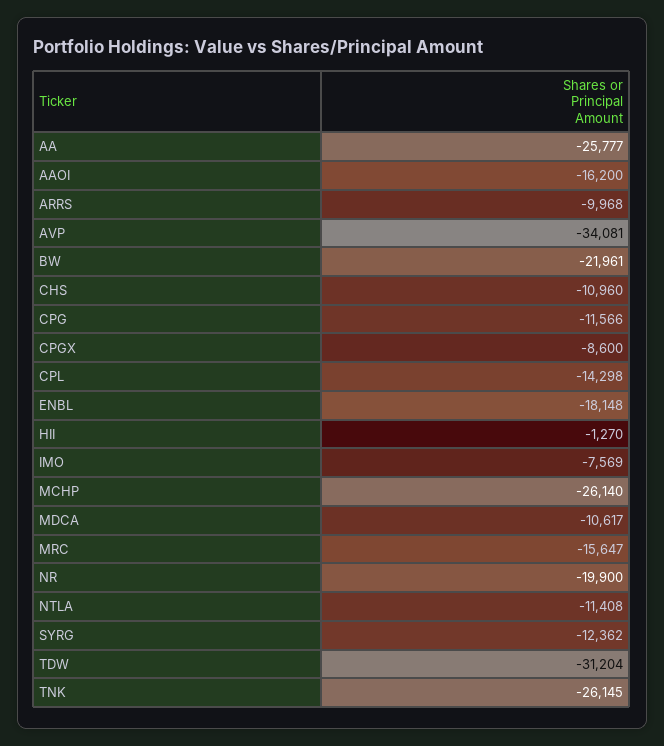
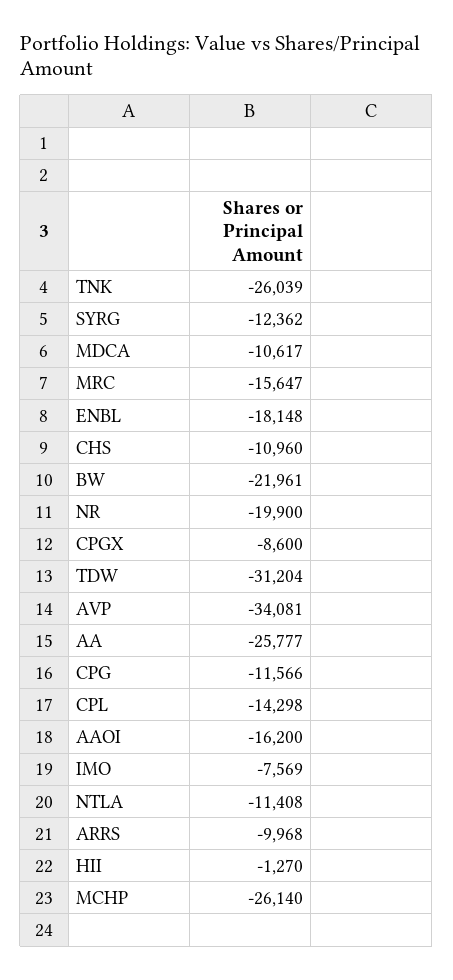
  {
    "AA": -25777,
    "AAOI": -16200,
    "ARRS": -9968,
    "AVP": -34081,
    "BW": -21961,
    "CHS": -10960,
    "CPG": -11566,
    "CPGX": -8600,
    "CPL": -14298,
    "ENBL": -18148,
    "HII": -1270,
    "IMO": -7569,
    "MCHP": -26140,
    "MDCA": -10617,
    "MRC": -15647,
    "NR": -19900,
    "NTLA": -11408,
    "SYRG": -12362,
    "TDW": -31204,
-   "TNK": -26145
+   "TNK": -26039
  }

